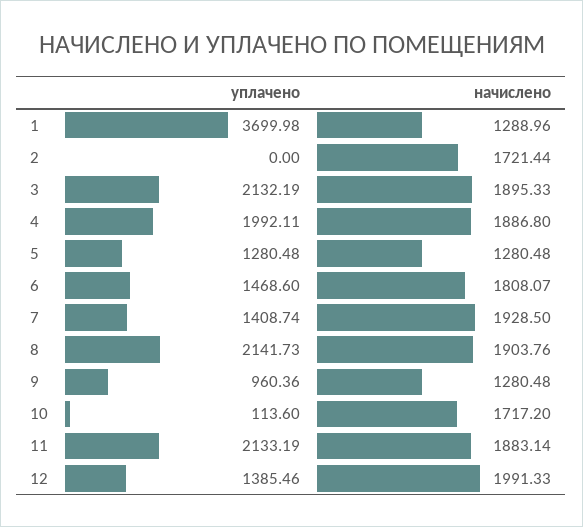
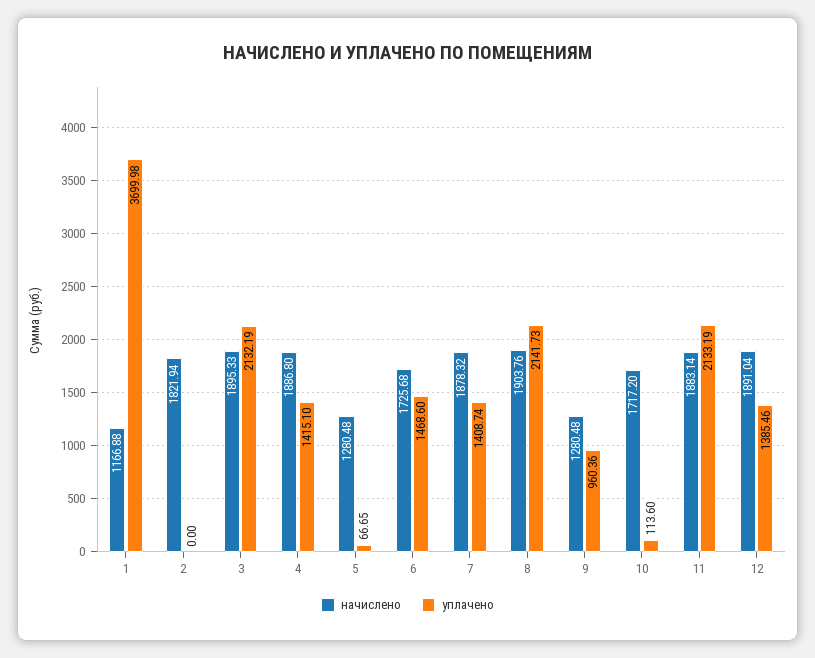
  {
    "уплачено": {
      "1": 3699.98,
      "2": 0,
      "3": 2132.19,
-     "4": 1992.11,
+     "4": 1415.1,
-     "5": 1280.48,
+     "5": 66.65,
      "6": 1468.6,
      "7": 1408.74,
      "8": 2141.73,
      "9": 960.36,
      "10": 113.6,
      "11": 2133.19,
      "12": 1385.46
    },
    "начислено": {
-     "1": 1288.96,
+     "1": 1166.88,
-     "2": 1721.44,
+     "2": 1821.94,
      "3": 1895.33,
      "4": 1886.8,
      "5": 1280.48,
-     "6": 1808.07,
+     "6": 1725.68,
-     "7": 1928.5,
+     "7": 1878.32,
      "8": 1903.76,
      "9": 1280.48,
      "10": 1717.2,
      "11": 1883.14,
-     "12": 1991.33
+     "12": 1891.04
    }
  }

